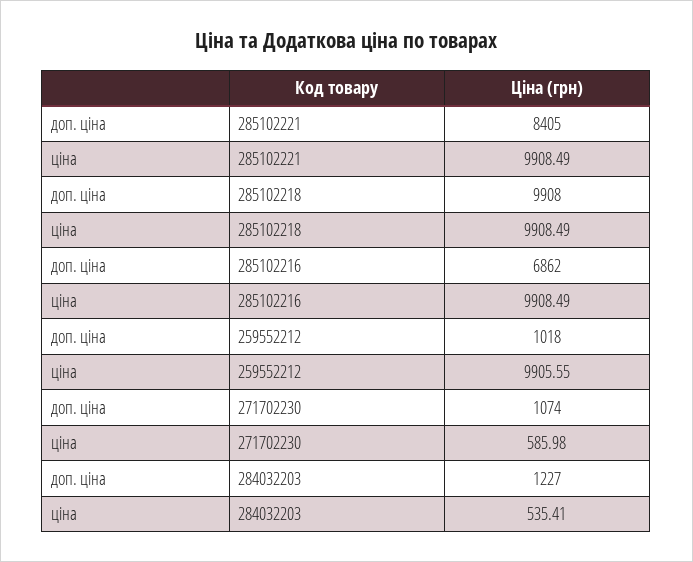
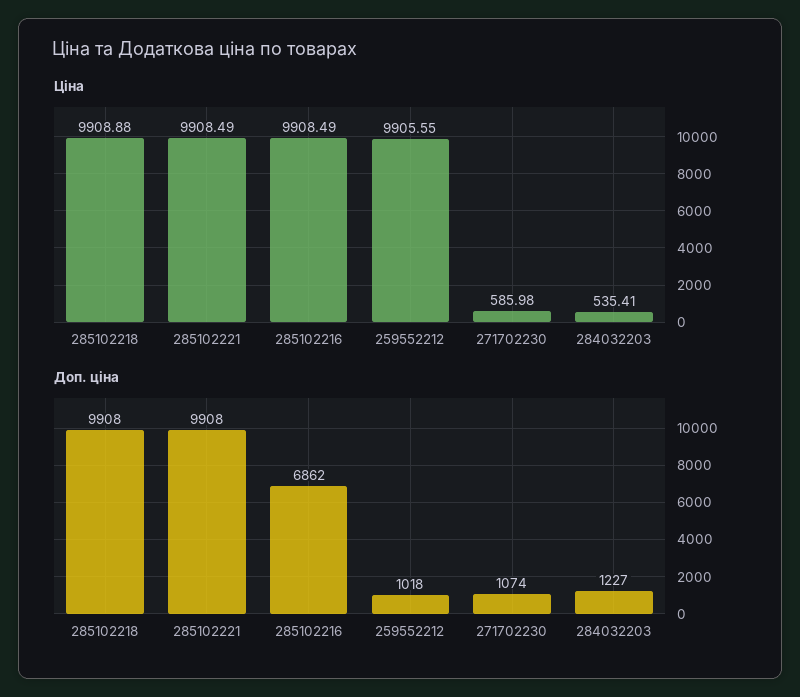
  {
    "доп. ціна": {
-     "285102221": 8405,
+     "285102221": 9908,
      "285102218": 9908,
      "285102216": 6862,
      "259552212": 1018,
      "271702230": 1074,
      "284032203": 1227
    },
    "ціна": {
      "285102221": 9908.49,
-     "285102218": 9908.49,
+     "285102218": 9908.88,
      "285102216": 9908.49,
      "259552212": 9905.55,
      "271702230": 585.98,
      "284032203": 535.41
    }
  }

